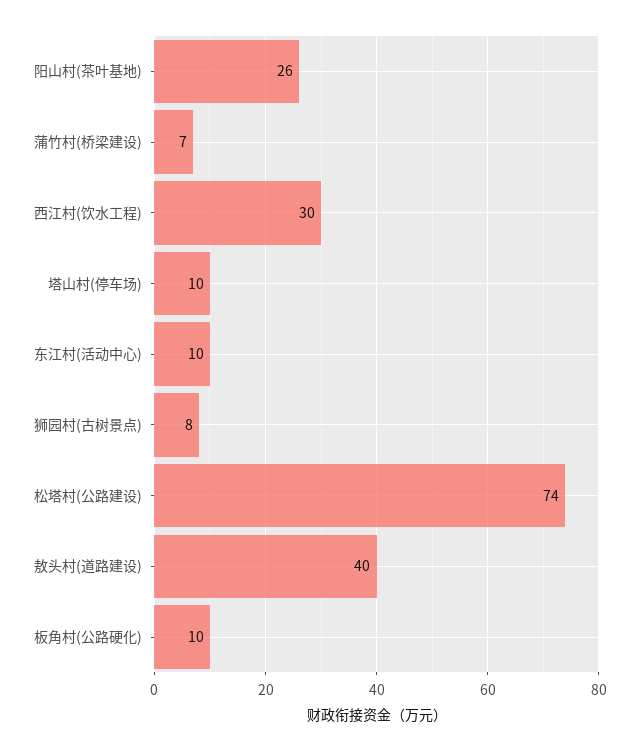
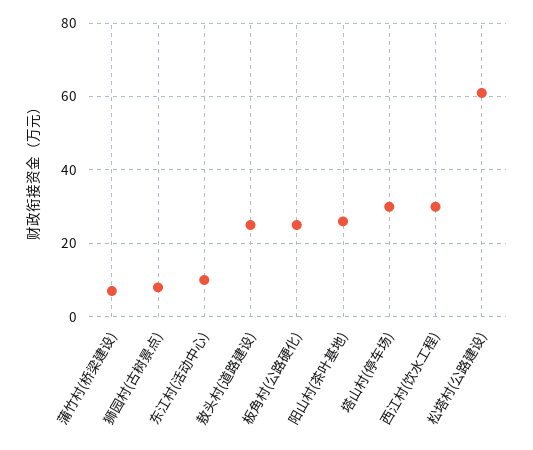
  {
    "阳山村(茶叶基地)": 26,
    "蒲竹村(桥梁建设)": 7,
    "西江村(饮水工程)": 30,
-   "塔山村(停车场)": 10,
+   "塔山村(停车场)": 30,
    "东江村(活动中心)": 10,
    "狮园村(古树景点)": 8,
-   "松塔村(公路建设)": 74,
+   "松塔村(公路建设)": 60,
-   "敖头村(道路建设)": 40,
+   "敖头村(道路建设)": 25,
-   "板角村(公路硬化)": 10
+   "板角村(公路硬化)": 25
  }

